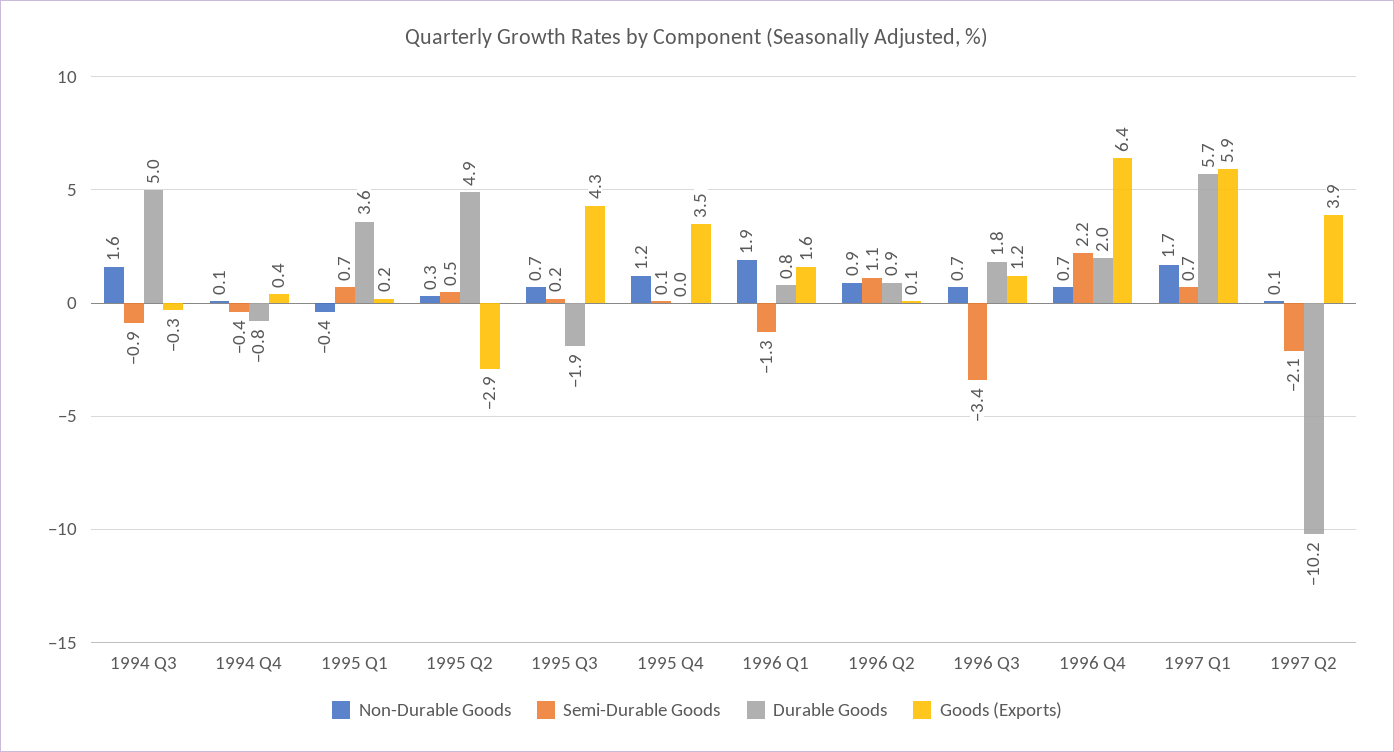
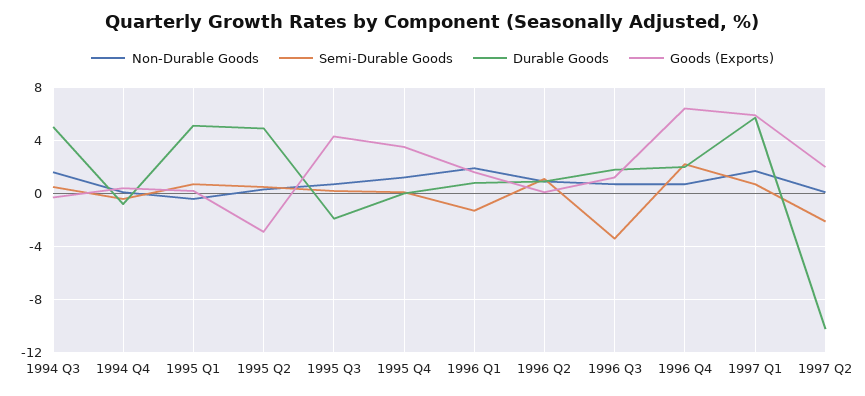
  {
    "Non-Durable Goods": {
      "1994 Q3": 1.6,
      "1994 Q4": 0.1,
      "1995 Q1": -0.4,
      "1995 Q2": 0.3,
      "1995 Q3": 0.7,
      "1995 Q4": 1.2,
      "1996 Q1": 1.9,
      "1996 Q2": 0.9,
      "1996 Q3": 0.7,
      "1996 Q4": 0.7,
      "1997 Q1": 1.7,
      "1997 Q2": 0.1
    },
    "Semi-Durable Goods": {
-     "1994 Q3": -0.9,
+     "1994 Q3": 0.5,
      "1994 Q4": -0.4,
      "1995 Q1": 0.7,
      "1995 Q2": 0.5,
      "1995 Q3": 0.2,
      "1995 Q4": 0.1,
      "1996 Q1": -1.3,
      "1996 Q2": 1.1,
      "1996 Q3": -3.4,
      "1996 Q4": 2.2,
      "1997 Q1": 0.7,
      "1997 Q2": -2.1
    },
    "Durable Goods": {
      "1994 Q3": 5,
      "1994 Q4": -0.8,
-     "1995 Q1": 3.6,
+     "1995 Q1": 5,
      "1995 Q2": 4.9,
      "1995 Q3": -1.9,
      "1995 Q4": 0,
      "1996 Q1": 0.8,
      "1996 Q2": 0.9,
      "1996 Q3": 1.8,
      "1996 Q4": 2,
      "1997 Q1": 5.7,
      "1997 Q2": -10.2
    },
    "Goods (Exports)": {
      "1994 Q3": -0.3,
      "1994 Q4": 0.4,
      "1995 Q1": 0.2,
      "1995 Q2": -2.9,
      "1995 Q3": 4.3,
      "1995 Q4": 3.5,
      "1996 Q1": 1.6,
      "1996 Q2": 0.1,
      "1996 Q3": 1.2,
      "1996 Q4": 6.4,
      "1997 Q1": 5.9,
-     "1997 Q2": 3.9
+     "1997 Q2": 2
    }
  }

